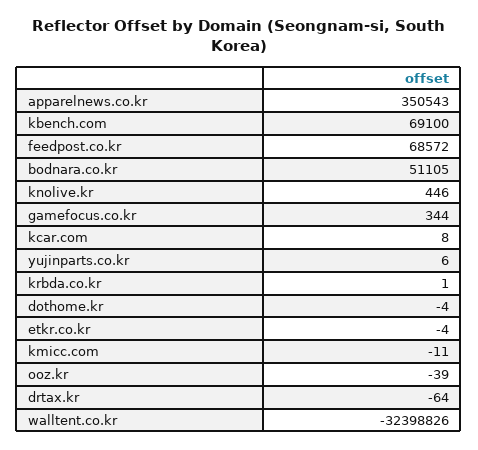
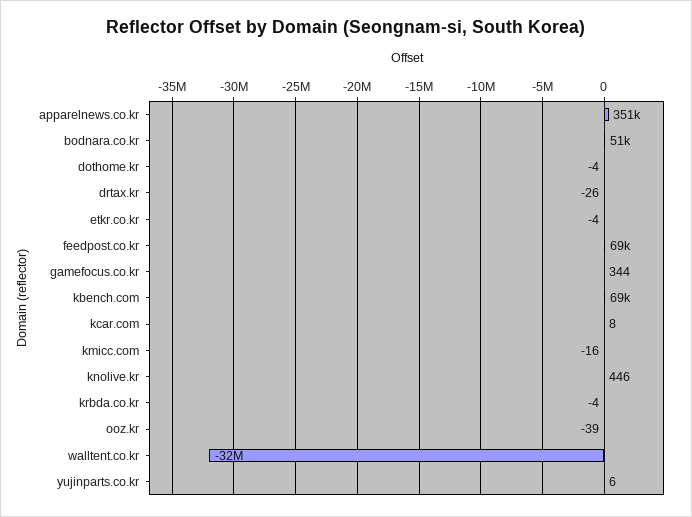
  {
    "apparelnews.co.kr": 350543,
    "kbench.com": 69100,
    "feedpost.co.kr": 68572,
    "bodnara.co.kr": 51105,
    "knolive.kr": 446,
    "gamefocus.co.kr": 344,
    "kcar.com": 8,
    "yujinparts.co.kr": 6,
-   "krbda.co.kr": 1,
+   "krbda.co.kr": -4,
    "dothome.kr": -4,
    "etkr.co.kr": -4,
-   "kmicc.com": -11,
+   "kmicc.com": -16,
    "ooz.kr": -39,
-   "drtax.kr": -64,
+   "drtax.kr": -26,
    "walltent.co.kr": -32398826
  }

